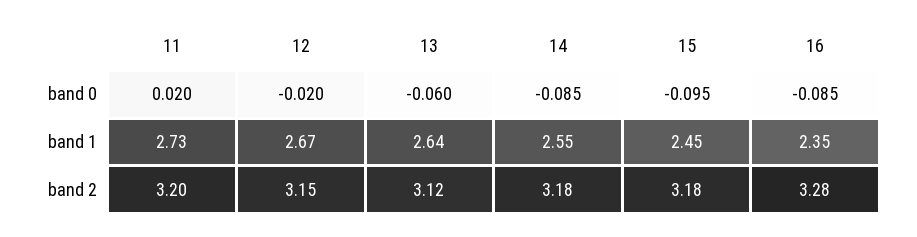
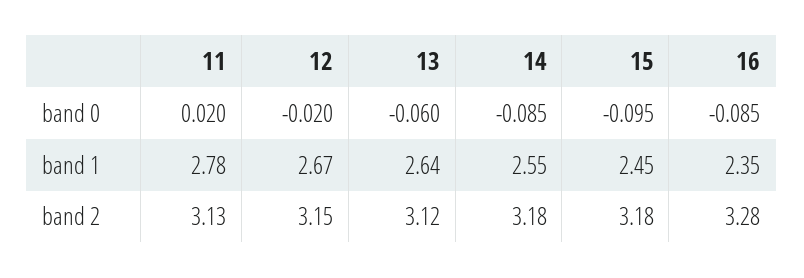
  {
    "11": {
      "band 0": 0.02,
-     "band 1": 2.73,
+     "band 1": 2.78,
-     "band 2": 3.2
+     "band 2": 3.13
    },
    "12": {
      "band 0": -0.02,
      "band 1": 2.67,
      "band 2": 3.15
    },
    "13": {
      "band 0": -0.06,
      "band 1": 2.64,
      "band 2": 3.12
    },
    "14": {
      "band 0": -0.085,
      "band 1": 2.55,
      "band 2": 3.18
    },
    "15": {
      "band 0": -0.095,
      "band 1": 2.45,
      "band 2": 3.18
    },
    "16": {
      "band 0": -0.085,
      "band 1": 2.35,
      "band 2": 3.28
    }
  }

